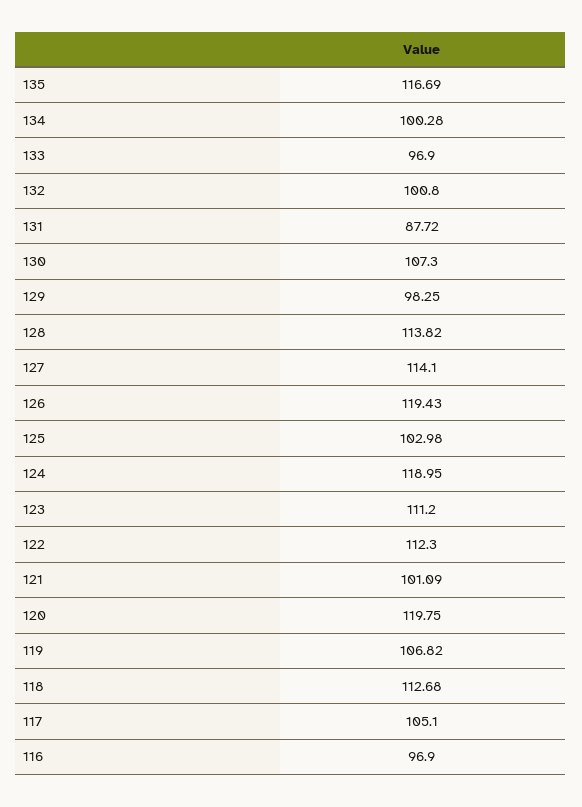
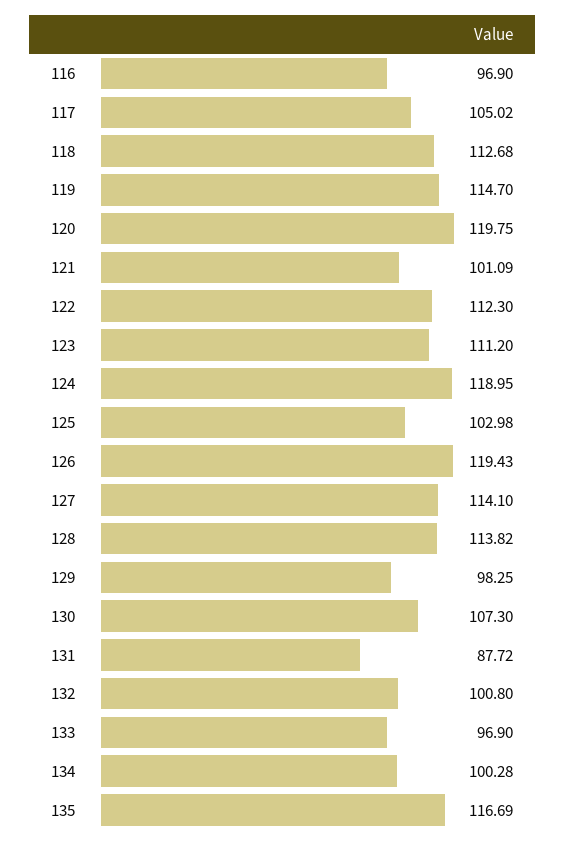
  {
    "135": 116.69,
    "134": 100.28,
    "133": 96.9,
    "132": 100.8,
    "131": 87.72,
    "130": 107.3,
    "129": 98.25,
    "128": 113.82,
    "127": 114.1,
    "126": 119.43,
    "125": 102.98,
    "124": 118.95,
    "123": 111.2,
    "122": 112.3,
    "121": 101.09,
    "120": 119.75,
-   "119": 106.82,
+   "119": 114.7,
    "118": 112.68,
-   "117": 105.1,
+   "117": 105.02,
    "116": 96.9
  }

